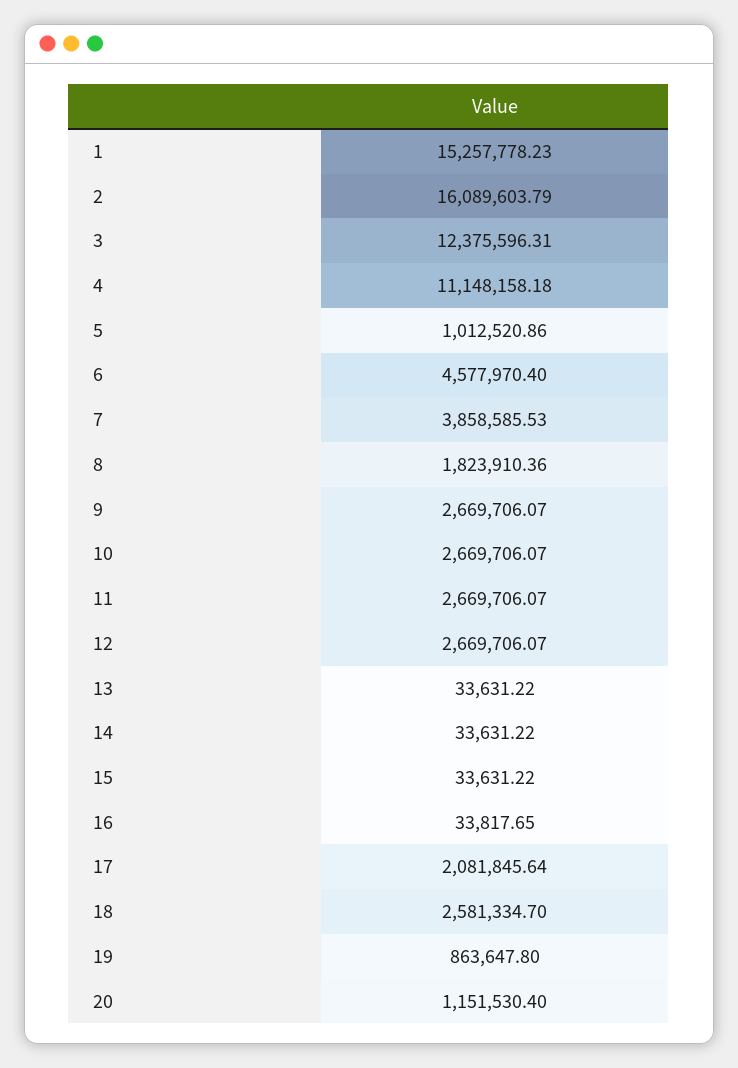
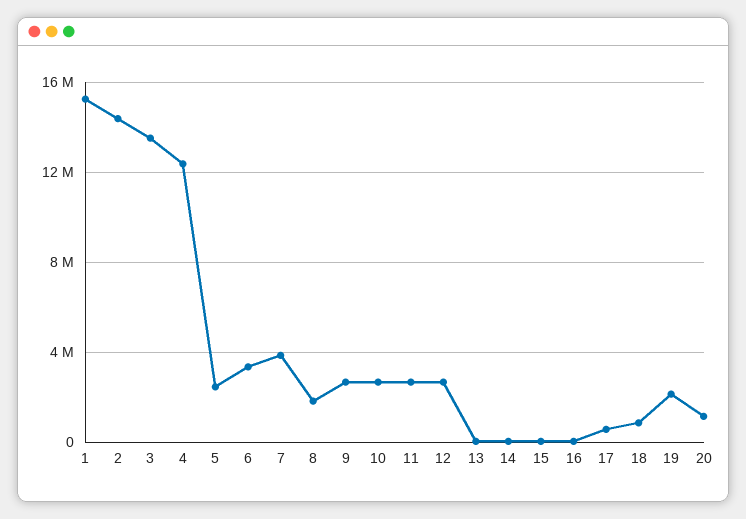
  {
    "1": 15257778.23,
-   "2": 16089603.79,
+   "2": 14500000,
-   "3": 12375596.31,
+   "3": 13500000,
-   "4": 11148158.18,
+   "4": 12500000,
-   "5": 1012520.86,
+   "5": 2500000,
-   "6": 4577970.4,
+   "6": 3500000,
    "7": 3858585.53,
    "8": 1823910.36,
    "9": 2669706.07,
    "10": 2669706.07,
    "11": 2669706.07,
    "12": 2669706.07,
    "13": 33631.22,
    "14": 33631.22,
    "15": 33631.22,
    "16": 33817.65,
-   "17": 2081845.64,
+   "17": 500000,
-   "18": 2581334.7,
+   "18": 1000000,
-   "19": 863647.8,
+   "19": 2000000,
    "20": 1151530.4
  }

